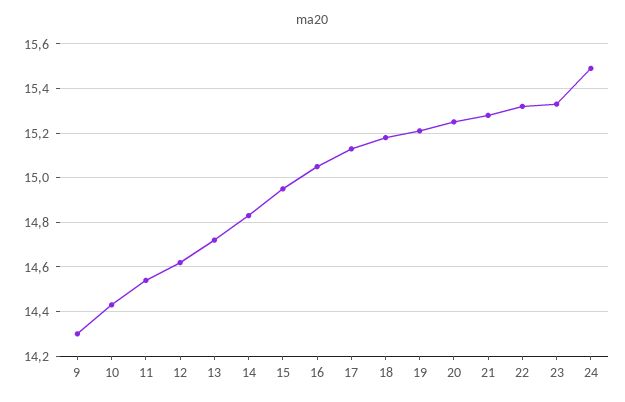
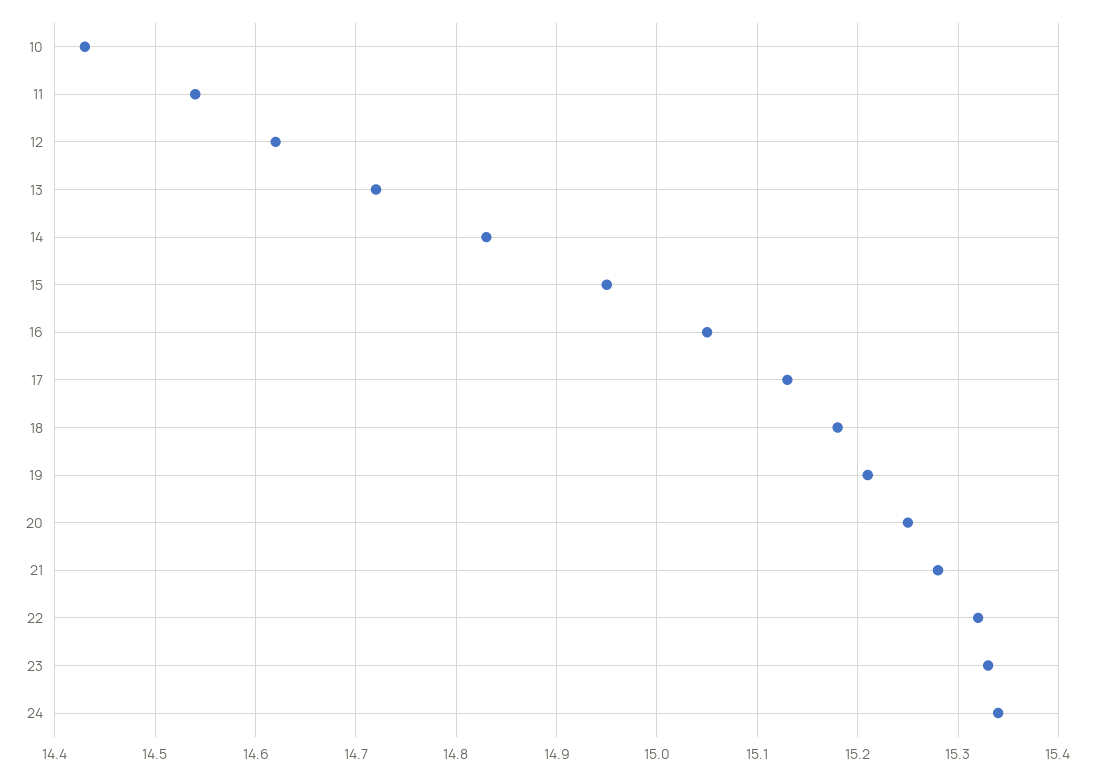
  {
-   "9": 14.3,
    "10": 14.43,
    "11": 14.54,
    "12": 14.62,
    "13": 14.72,
    "14": 14.83,
    "15": 14.95,
    "16": 15.05,
    "17": 15.13,
    "18": 15.18,
    "19": 15.21,
    "20": 15.25,
    "21": 15.28,
    "22": 15.32,
    "23": 15.33,
-   "24": 15.5
+   "24": 15.34
  }

